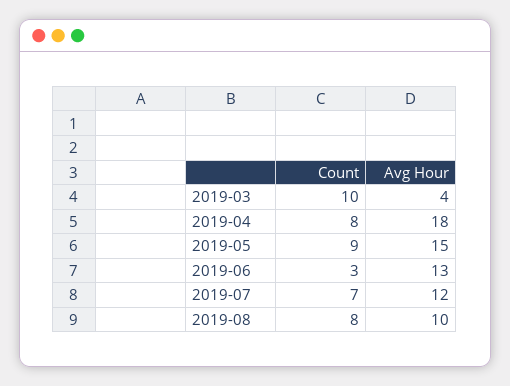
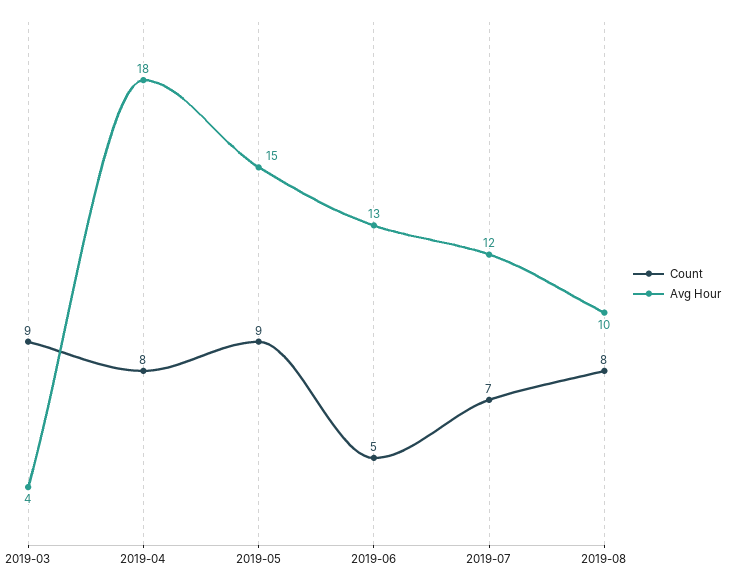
  {
    "Count": {
-     "2019-03": 10,
+     "2019-03": 9,
      "2019-04": 8,
      "2019-05": 9,
-     "2019-06": 3,
+     "2019-06": 5,
      "2019-07": 7,
      "2019-08": 8
    },
    "Avg Hour": {
      "2019-03": 4,
      "2019-04": 18,
      "2019-05": 15,
      "2019-06": 13,
      "2019-07": 12,
      "2019-08": 10
    }
  }

